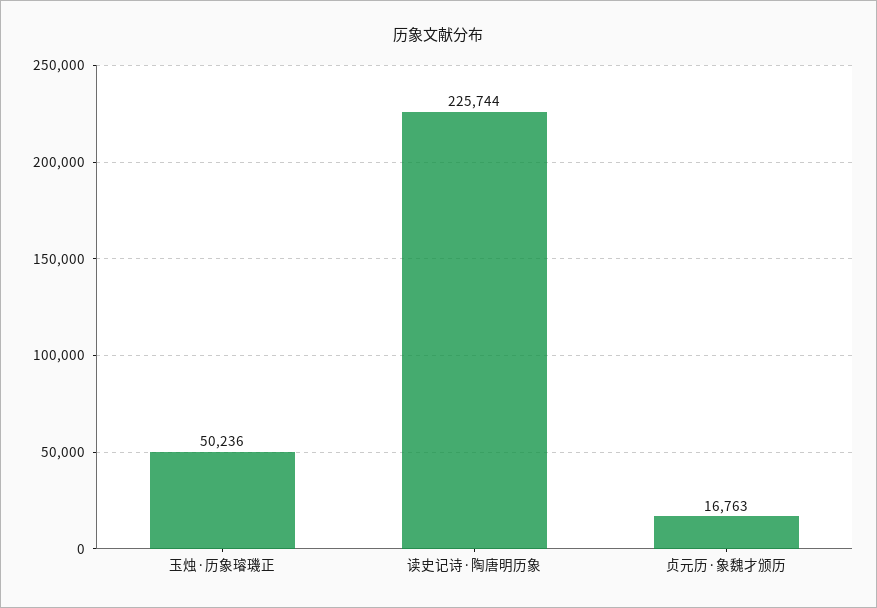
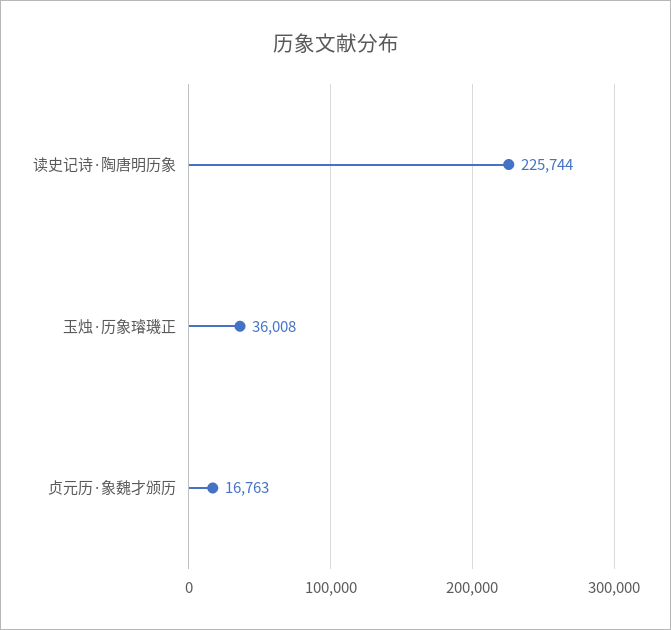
  {
-   "玉烛·历象璿璣正": 50236,
+   "玉烛·历象璿璣正": 36008,
    "读史记诗·陶唐明历象": 225744,
    "贞元历·象魏才颁历": 16763
  }

